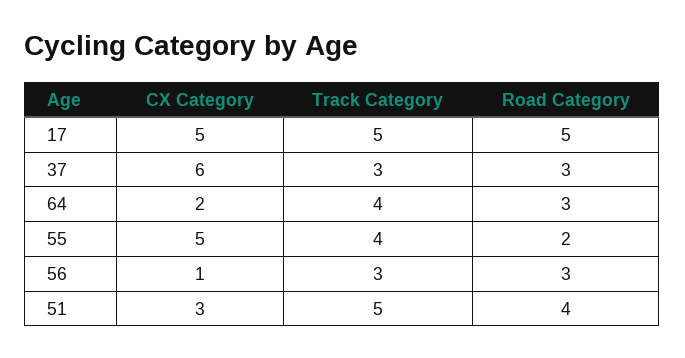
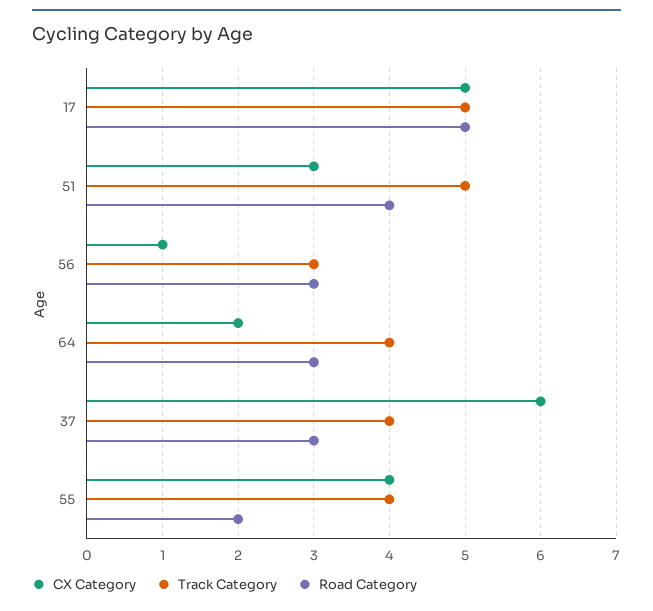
  {
    "CX Category": {
      "17": 5,
      "37": 6,
      "64": 2,
-     "55": 5,
+     "55": 4,
      "56": 1,
      "51": 3
    },
    "Track Category": {
      "17": 5,
-     "37": 3,
+     "37": 4,
      "64": 4,
      "55": 4,
      "56": 3,
      "51": 5
    },
    "Road Category": {
      "17": 5,
      "37": 3,
      "64": 3,
      "55": 2,
      "56": 3,
      "51": 4
    }
  }

